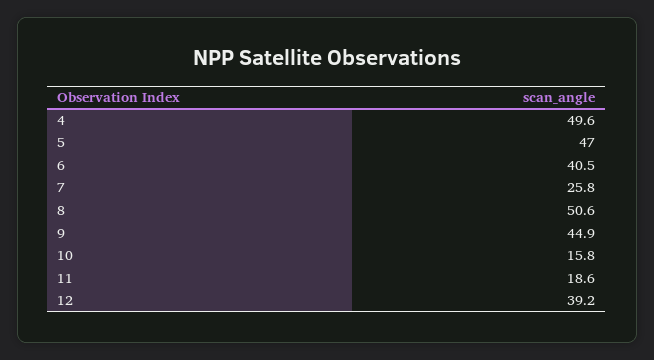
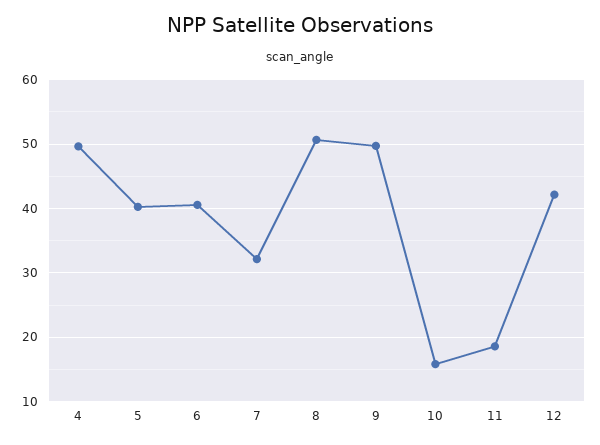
  {
    "4": 49.6,
-   "5": 47,
+   "5": 40,
    "6": 40.5,
-   "7": 25.8,
+   "7": 32,
    "8": 50.6,
-   "9": 44.9,
+   "9": 50,
    "10": 15.8,
    "11": 18.6,
-   "12": 39.2
+   "12": 42
  }

